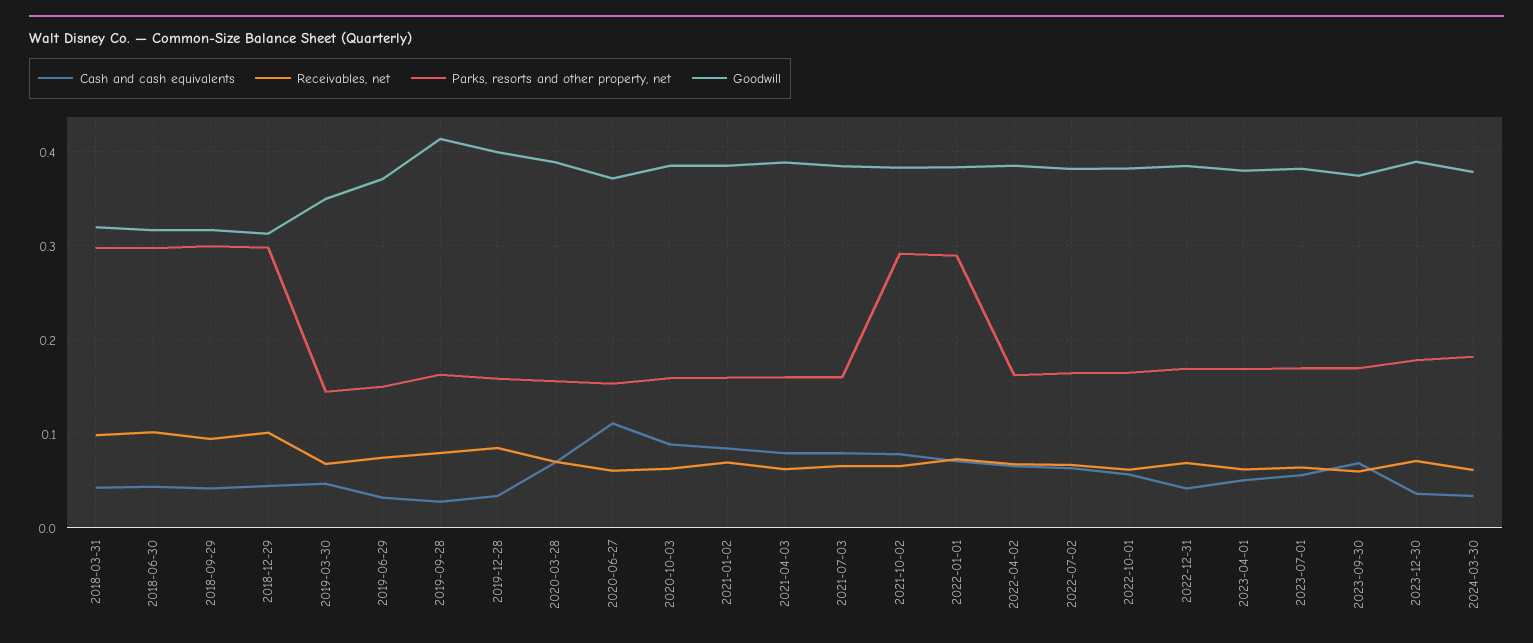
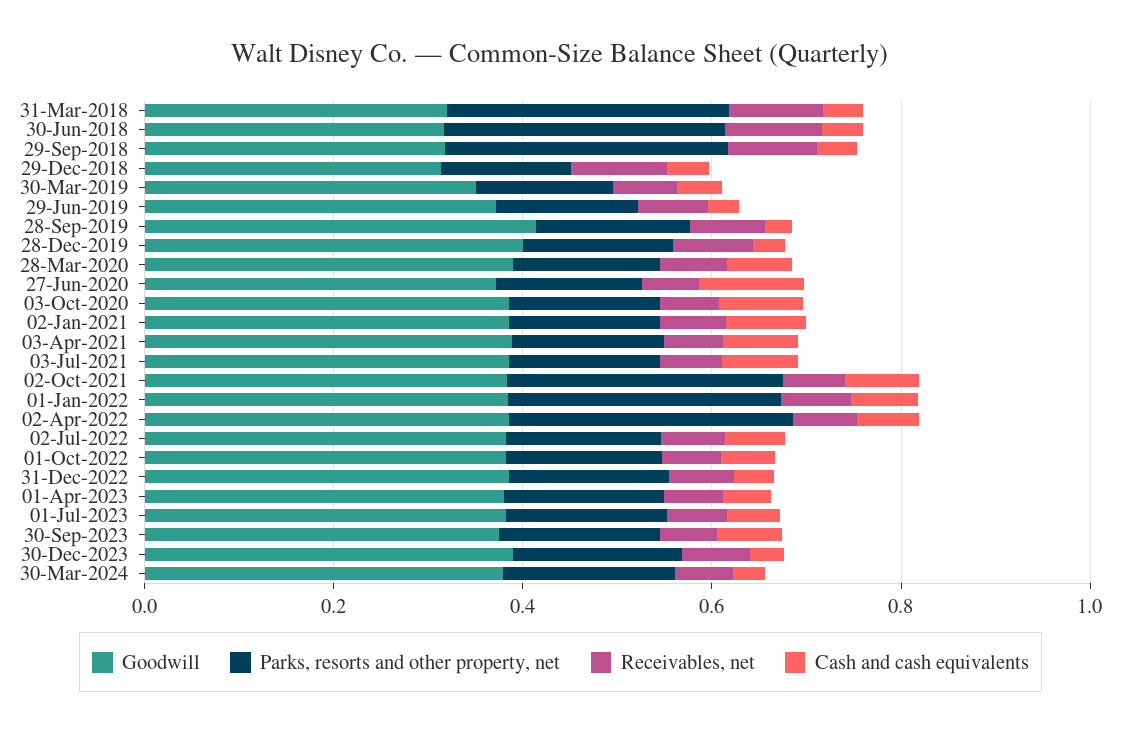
  {
    "Cash and cash equivalents": {
      "2018-03-31": 0.04,
      "2018-06-30": 0.04,
      "2018-09-29": 0.04,
      "2018-12-29": 0.04,
      "2019-03-30": 0.05,
      "2019-06-29": 0.03,
      "2019-09-28": 0.03,
      "2019-12-28": 0.03,
      "2020-03-28": 0.07,
      "2020-06-27": 0.11,
      "2020-10-03": 0.09,
      "2021-01-02": 0.08,
      "2021-04-03": 0.08,
      "2021-07-03": 0.08,
      "2021-10-02": 0.08,
      "2022-01-01": 0.07,
      "2022-04-02": 0.07,
      "2022-07-02": 0.06,
      "2022-10-01": 0.06,
      "2022-12-31": 0.04,
      "2023-04-01": 0.05,
      "2023-07-01": 0.06,
      "2023-09-30": 0.07,
      "2023-12-30": 0.04,
      "2024-03-30": 0.03
    },
    "Receivables, net": {
      "2018-03-31": 0.1,
      "2018-06-30": 0.1,
      "2018-09-29": 0.09,
      "2018-12-29": 0.1,
      "2019-03-30": 0.07,
      "2019-06-29": 0.07,
      "2019-09-28": 0.08,
      "2019-12-28": 0.09,
      "2020-03-28": 0.07,
      "2020-06-27": 0.06,
      "2020-10-03": 0.06,
      "2021-01-02": 0.07,
      "2021-04-03": 0.06,
      "2021-07-03": 0.07,
      "2021-10-02": 0.07,
      "2022-01-01": 0.07,
      "2022-04-02": 0.07,
      "2022-07-02": 0.07,
      "2022-10-01": 0.06,
      "2022-12-31": 0.07,
      "2023-04-01": 0.06,
      "2023-07-01": 0.06,
      "2023-09-30": 0.06,
      "2023-12-30": 0.07,
      "2024-03-30": 0.06
    },
    "Parks, resorts and other property, net": {
      "2018-03-31": 0.3,
      "2018-06-30": 0.3,
      "2018-09-29": 0.3,
-     "2018-12-29": 0.3,
+     "2018-12-29": 0.15,
      "2019-03-30": 0.14,
      "2019-06-29": 0.15,
      "2019-09-28": 0.16,
      "2019-12-28": 0.16,
      "2020-03-28": 0.16,
      "2020-06-27": 0.15,
      "2020-10-03": 0.16,
      "2021-01-02": 0.16,
      "2021-04-03": 0.16,
      "2021-07-03": 0.16,
      "2021-10-02": 0.29,
      "2022-01-01": 0.29,
-     "2022-04-02": 0.16,
+     "2022-04-02": 0.3,
      "2022-07-02": 0.16,
      "2022-10-01": 0.17,
      "2022-12-31": 0.17,
      "2023-04-01": 0.17,
      "2023-07-01": 0.17,
      "2023-09-30": 0.17,
      "2023-12-30": 0.18,
      "2024-03-30": 0.18
    },
    "Goodwill": {
      "2018-03-31": 0.32,
      "2018-06-30": 0.32,
      "2018-09-29": 0.32,
      "2018-12-29": 0.31,
      "2019-03-30": 0.35,
      "2019-06-29": 0.37,
      "2019-09-28": 0.41,
      "2019-12-28": 0.4,
      "2020-03-28": 0.39,
      "2020-06-27": 0.37,
      "2020-10-03": 0.39,
      "2021-01-02": 0.39,
      "2021-04-03": 0.39,
      "2021-07-03": 0.38,
      "2021-10-02": 0.38,
      "2022-01-01": 0.38,
      "2022-04-02": 0.39,
      "2022-07-02": 0.38,
      "2022-10-01": 0.38,
      "2022-12-31": 0.39,
      "2023-04-01": 0.38,
      "2023-07-01": 0.38,
      "2023-09-30": 0.37,
      "2023-12-30": 0.39,
      "2024-03-30": 0.38
    }
  }

